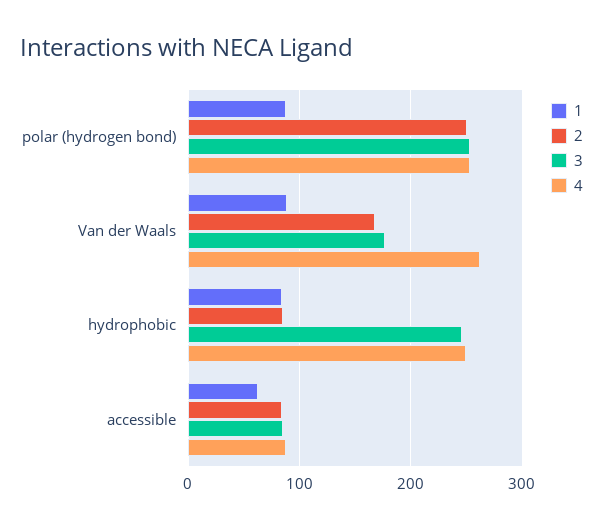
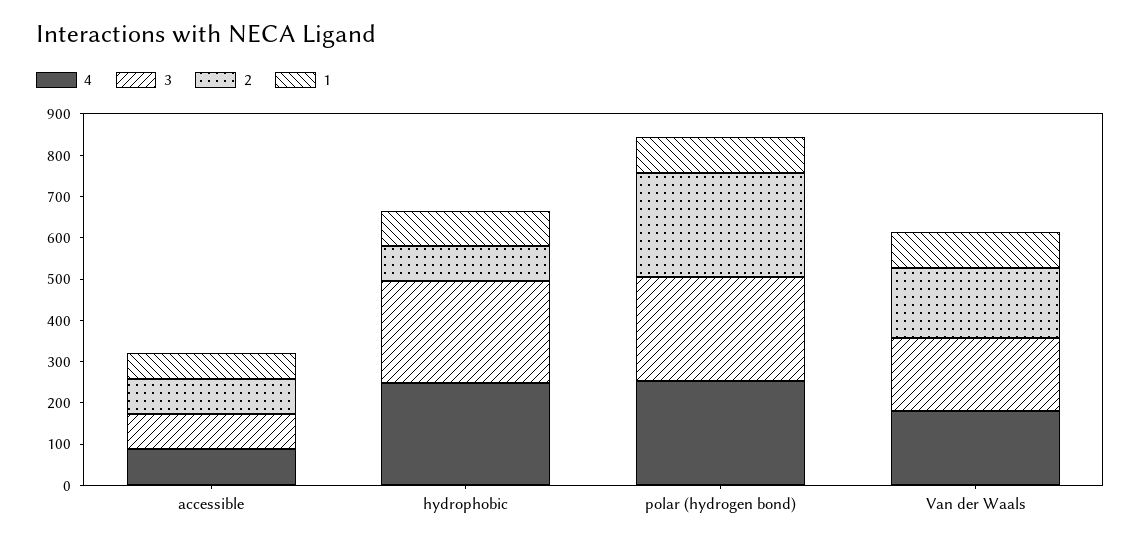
  {
    "1": {
      "polar (hydrogen bond)": 90,
      "Van der Waals": 90,
      "hydrophobic": 80,
      "accessible": 60
    },
    "2": {
      "polar (hydrogen bond)": 250,
      "Van der Waals": 170,
      "hydrophobic": 90,
      "accessible": 80
    },
    "3": {
      "polar (hydrogen bond)": 250,
      "Van der Waals": 180,
      "hydrophobic": 250,
      "accessible": 90
    },
    "4": {
      "polar (hydrogen bond)": 250,
-     "Van der Waals": 260,
+     "Van der Waals": 180,
      "hydrophobic": 250,
      "accessible": 90
    }
  }

